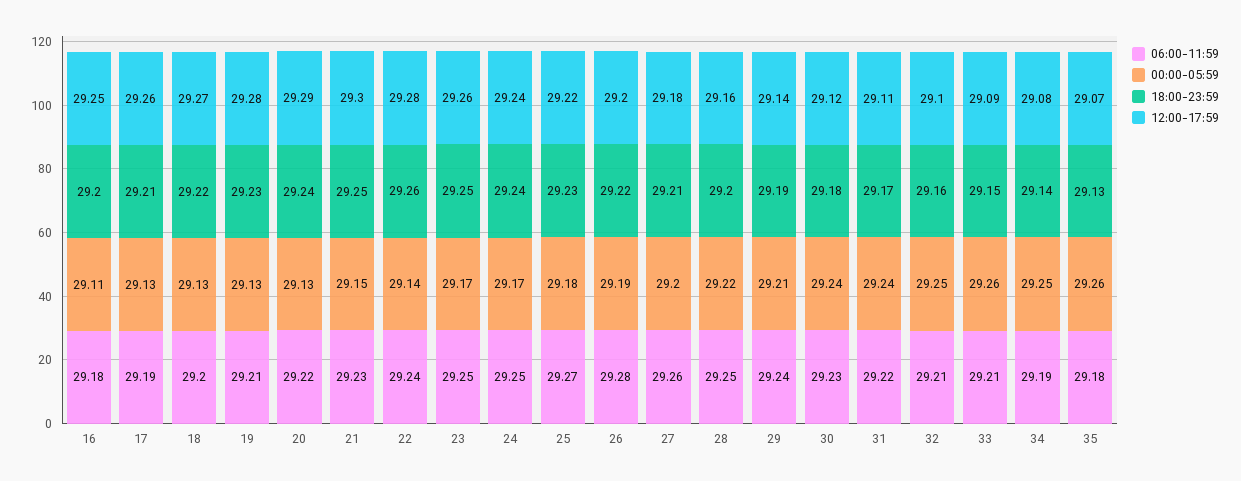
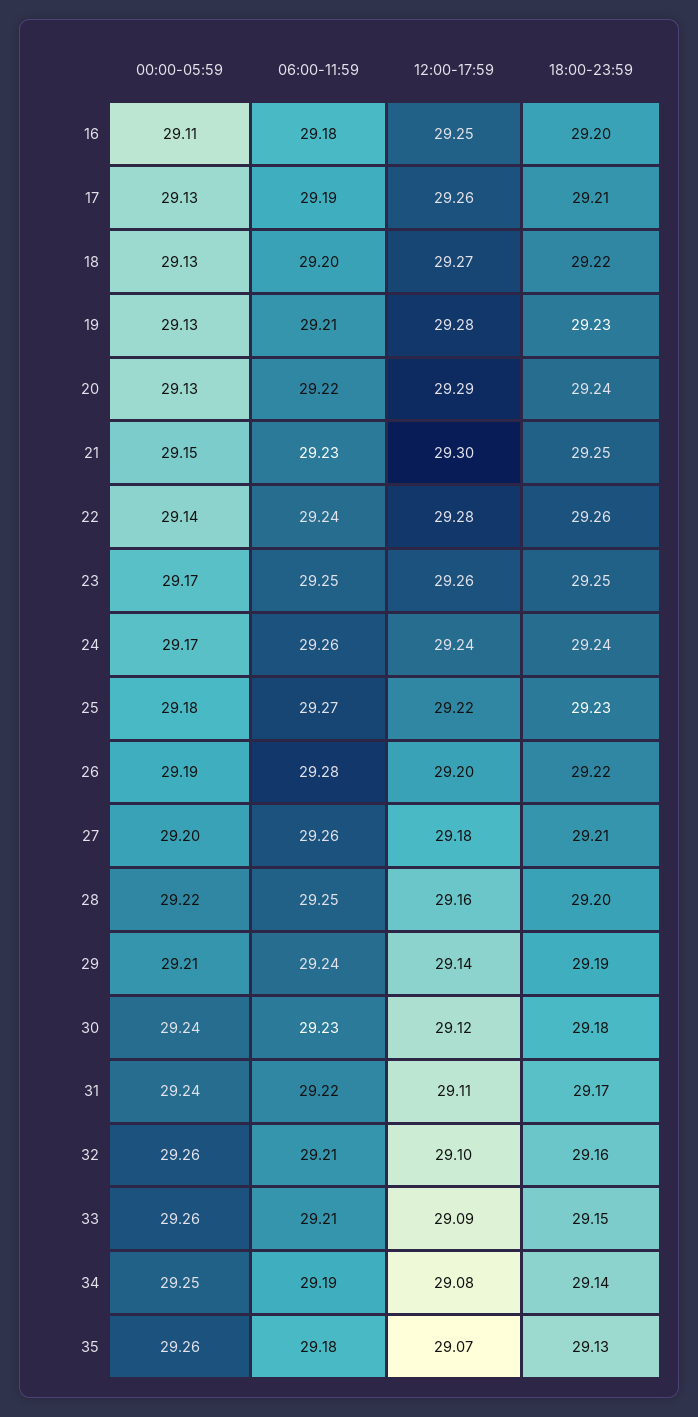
  {
    "06:00-11:59": {
      "16": 29.18,
      "17": 29.19,
      "18": 29.2,
      "19": 29.21,
      "20": 29.22,
      "21": 29.23,
      "22": 29.24,
      "23": 29.25,
-     "24": 29.25,
+     "24": 29.26,
      "25": 29.27,
      "26": 29.28,
      "27": 29.26,
      "28": 29.25,
      "29": 29.24,
      "30": 29.23,
      "31": 29.22,
      "32": 29.21,
      "33": 29.21,
      "34": 29.19,
      "35": 29.18
    },
    "00:00-05:59": {
      "16": 29.11,
      "17": 29.13,
      "18": 29.13,
      "19": 29.13,
      "20": 29.13,
      "21": 29.15,
      "22": 29.14,
      "23": 29.17,
      "24": 29.17,
      "25": 29.18,
      "26": 29.19,
      "27": 29.2,
      "28": 29.22,
      "29": 29.21,
      "30": 29.24,
      "31": 29.24,
-     "32": 29.25,
+     "32": 29.26,
      "33": 29.26,
      "34": 29.25,
      "35": 29.26
    },
    "18:00-23:59": {
      "16": 29.2,
      "17": 29.21,
      "18": 29.22,
      "19": 29.23,
      "20": 29.24,
      "21": 29.25,
      "22": 29.26,
      "23": 29.25,
      "24": 29.24,
      "25": 29.23,
      "26": 29.22,
      "27": 29.21,
      "28": 29.2,
      "29": 29.19,
      "30": 29.18,
      "31": 29.17,
      "32": 29.16,
      "33": 29.15,
      "34": 29.14,
      "35": 29.13
    },
    "12:00-17:59": {
      "16": 29.25,
      "17": 29.26,
      "18": 29.27,
      "19": 29.28,
      "20": 29.29,
      "21": 29.3,
      "22": 29.28,
      "23": 29.26,
      "24": 29.24,
      "25": 29.22,
      "26": 29.2,
      "27": 29.18,
      "28": 29.16,
      "29": 29.14,
      "30": 29.12,
      "31": 29.11,
      "32": 29.1,
      "33": 29.09,
      "34": 29.08,
      "35": 29.07
    }
  }

